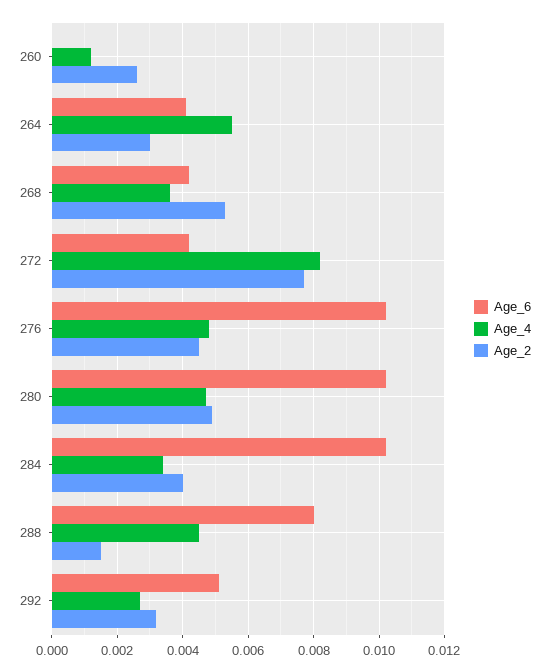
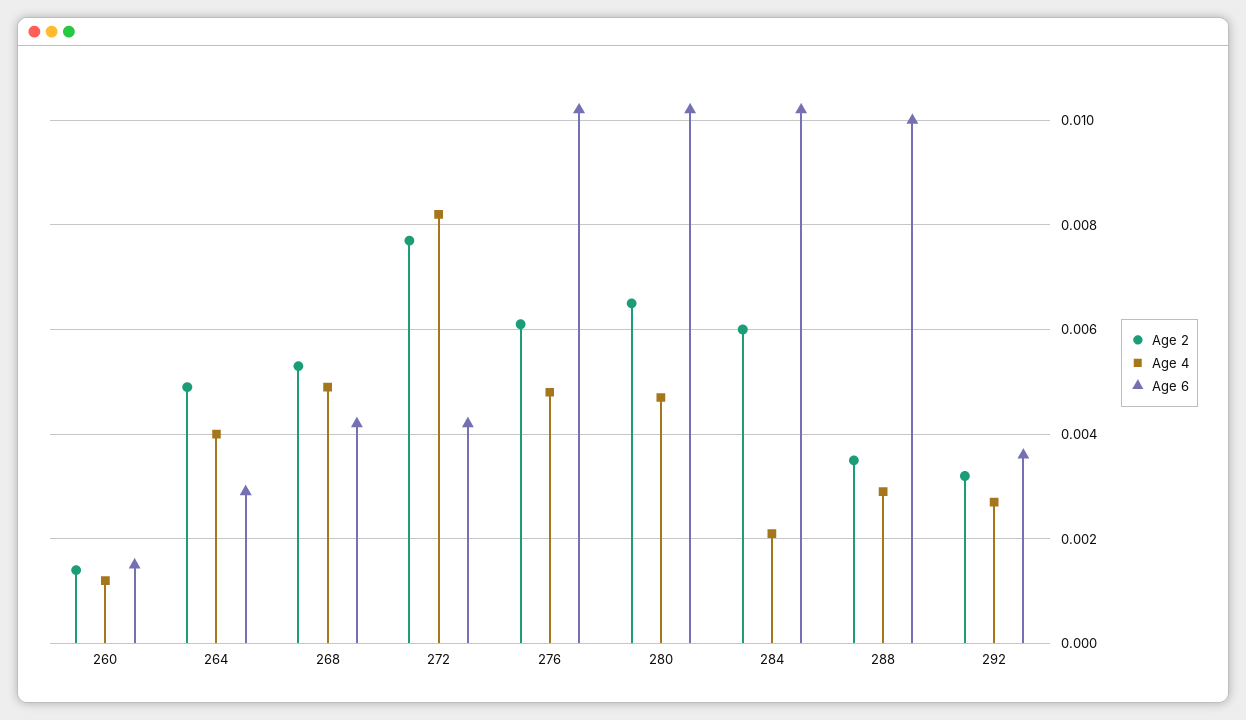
  {
    "Age_6": {
-     "260": 0,
+     "260": 0.0015,
-     "264": 0.004,
+     "264": 0.003,
      "268": 0.004,
      "272": 0.004,
      "276": 0.01,
      "280": 0.01,
      "284": 0.01,
-     "288": 0.008,
+     "288": 0.01,
-     "292": 0.005
+     "292": 0.0035
    },
    "Age_4": {
      "260": 0.001,
-     "264": 0.0055,
+     "264": 0.004,
-     "268": 0.0035,
+     "268": 0.005,
      "272": 0.008,
      "276": 0.005,
      "280": 0.0045,
-     "284": 0.0035,
+     "284": 0.002,
-     "288": 0.0045,
+     "288": 0.003,
      "292": 0.0025
    },
    "Age_2": {
-     "260": 0.0025,
+     "260": 0.0015,
-     "264": 0.003,
+     "264": 0.005,
      "268": 0.0055,
      "272": 0.0075,
-     "276": 0.0045,
+     "276": 0.006,
-     "280": 0.005,
+     "280": 0.0065,
-     "284": 0.004,
+     "284": 0.006,
-     "288": 0.0015,
+     "288": 0.0035,
      "292": 0.003
    }
  }

